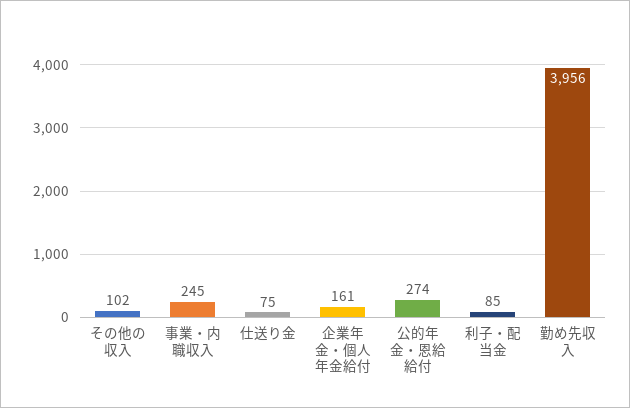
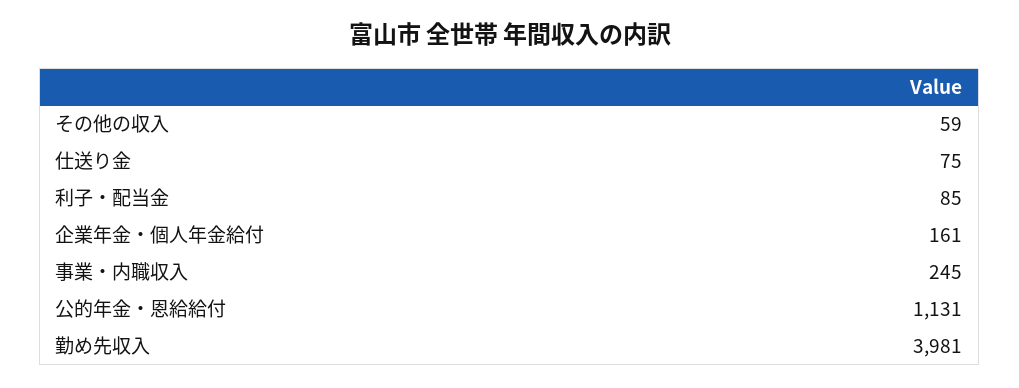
  {
-   "その他の収入": 102,
+   "その他の収入": 59,
    "事業・内職収入": 245,
    "仕送り金": 75,
    "企業年金・個人年金給付": 161,
-   "公的年金・恩給給付": 274,
+   "公的年金・恩給給付": 1131,
    "利子・配当金": 85,
-   "勤め先収入": 3956
+   "勤め先収入": 3981
  }

